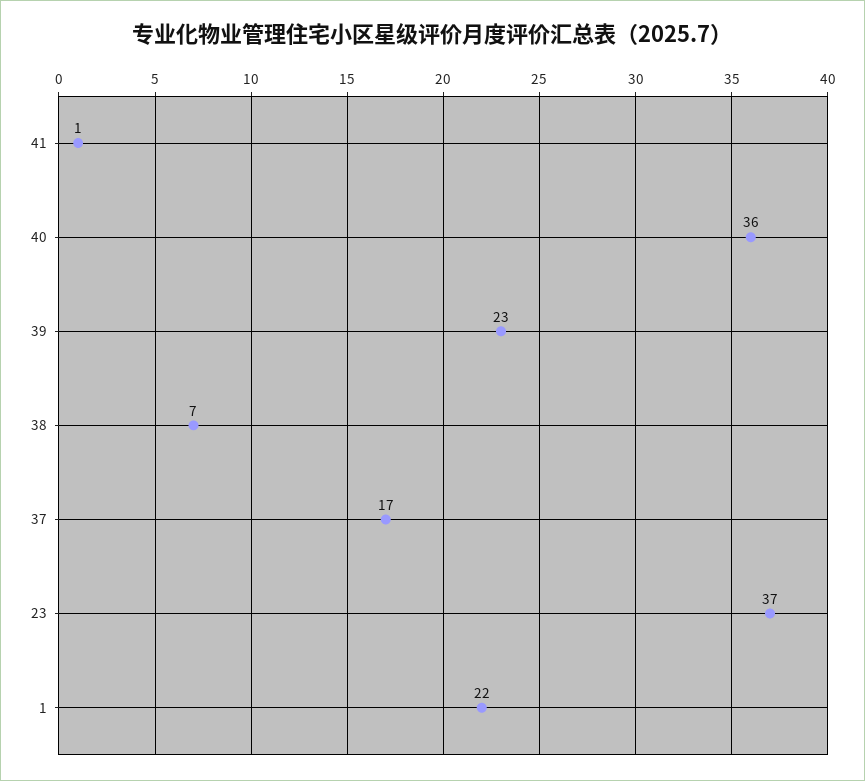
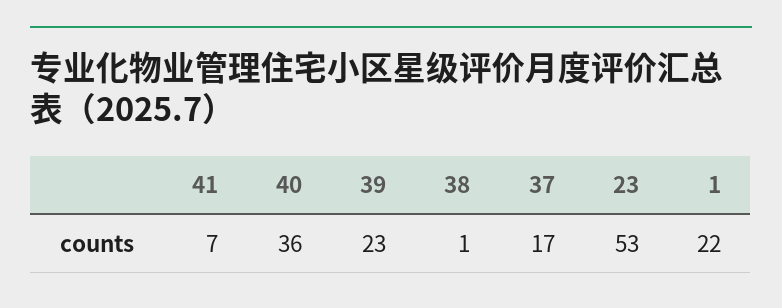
  {
-   "41": 1,
+   "41": 7,
    "40": 36,
    "39": 23,
-   "38": 7,
+   "38": 1,
    "37": 17,
-   "23": 37,
+   "23": 53,
    "1": 22
  }

